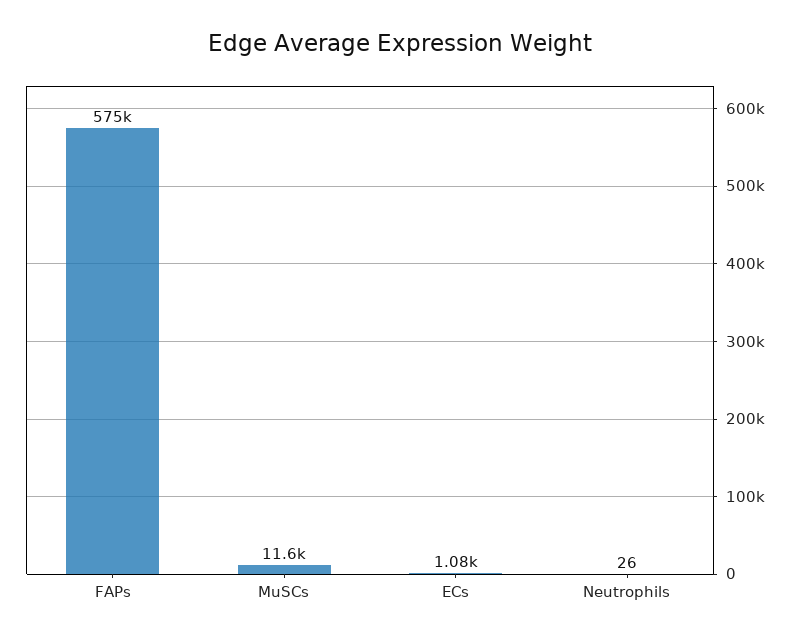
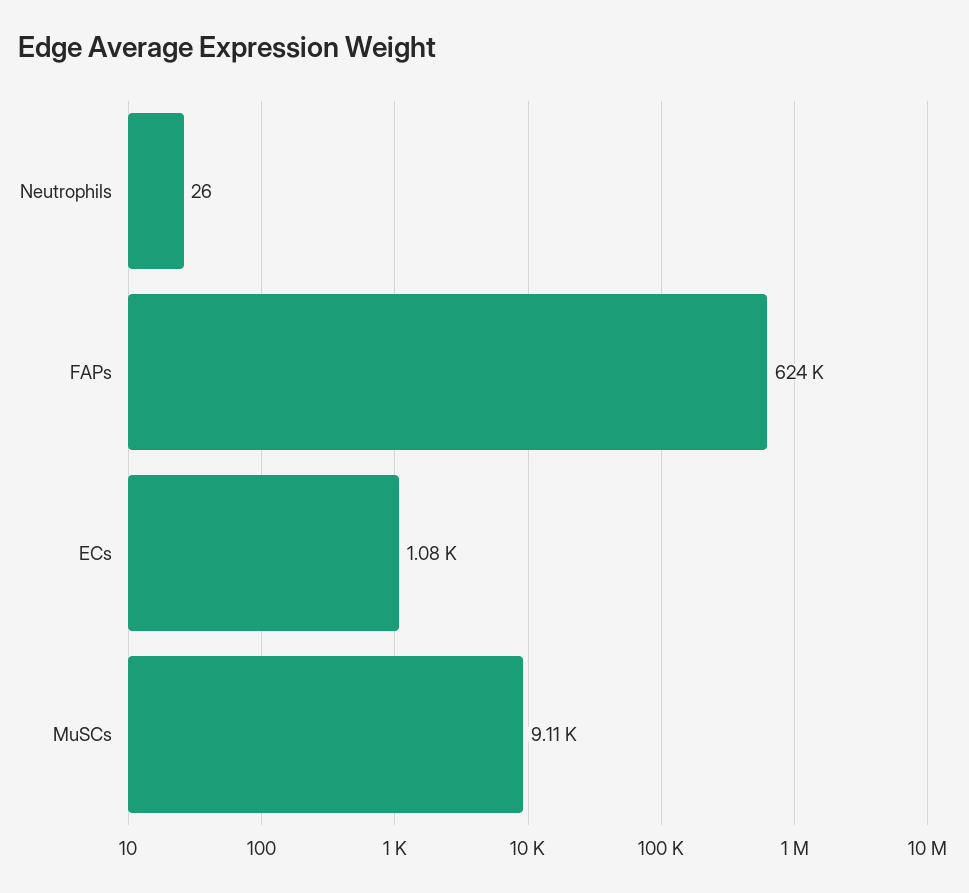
  {
-   "FAPs": 575000,
+   "FAPs": 624000,
-   "MuSCs": 11600,
+   "MuSCs": 9110,
    "ECs": 1080,
    "Neutrophils": 26
  }

